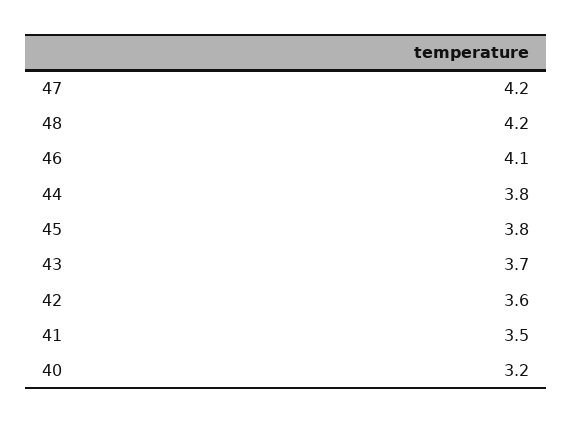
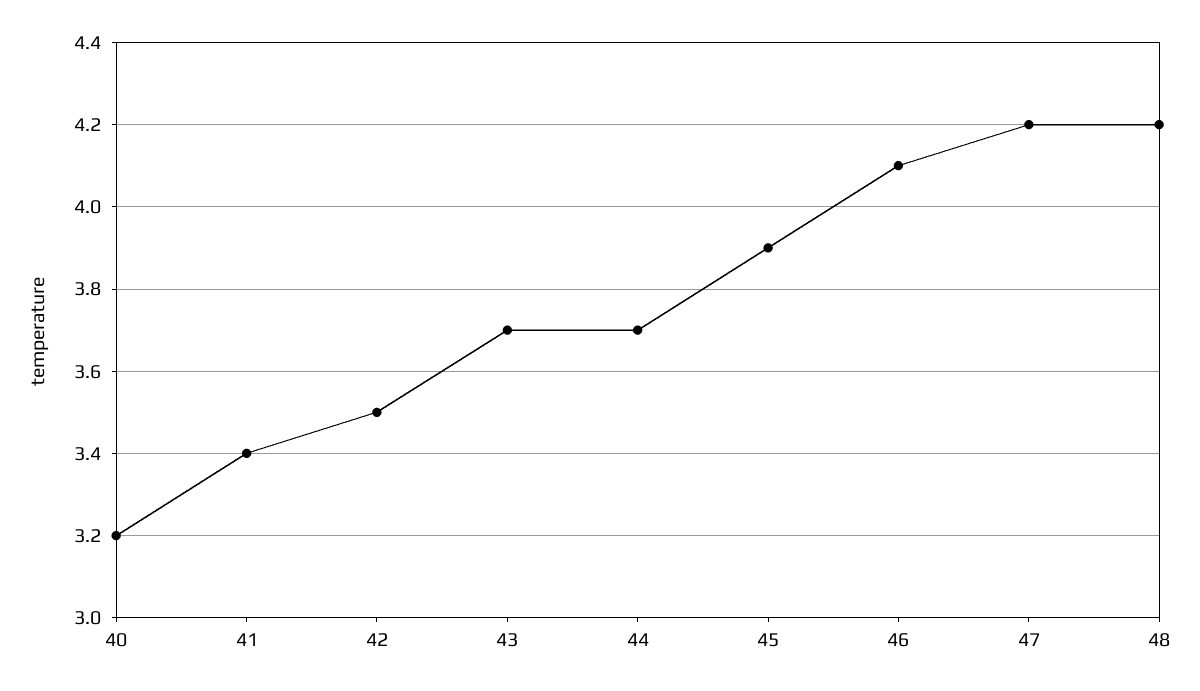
  {
    "47": 4.2,
    "48": 4.2,
    "46": 4.1,
-   "44": 3.8,
+   "44": 3.7,
-   "45": 3.8,
+   "45": 3.9,
    "43": 3.7,
-   "42": 3.6,
+   "42": 3.5,
-   "41": 3.5,
+   "41": 3.4,
    "40": 3.2
  }

